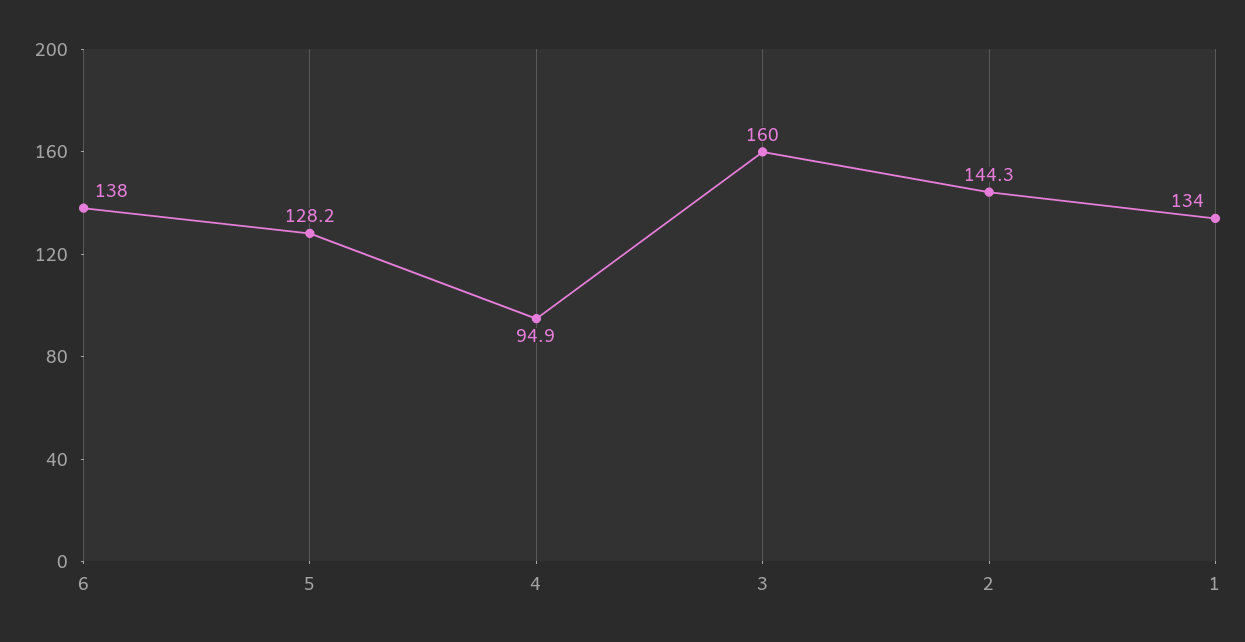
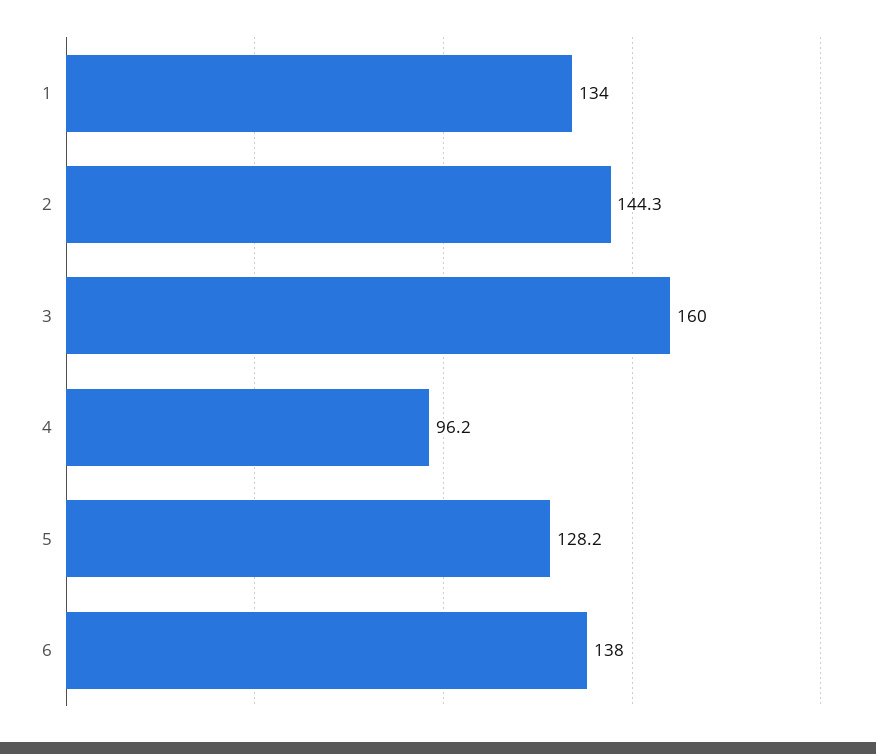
  {
    "6": 138,
    "5": 128.2,
-   "4": 94.9,
+   "4": 96.2,
    "3": 160,
    "2": 144.3,
    "1": 134
  }

